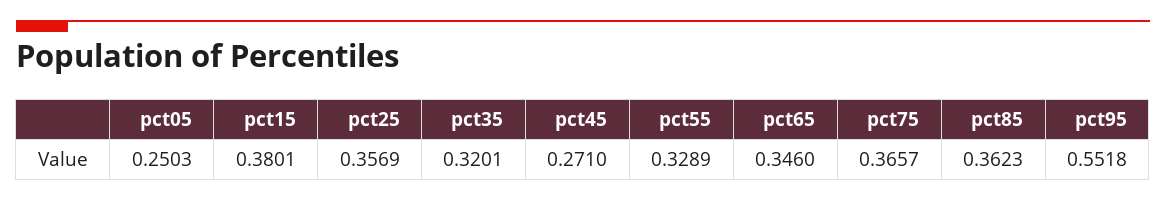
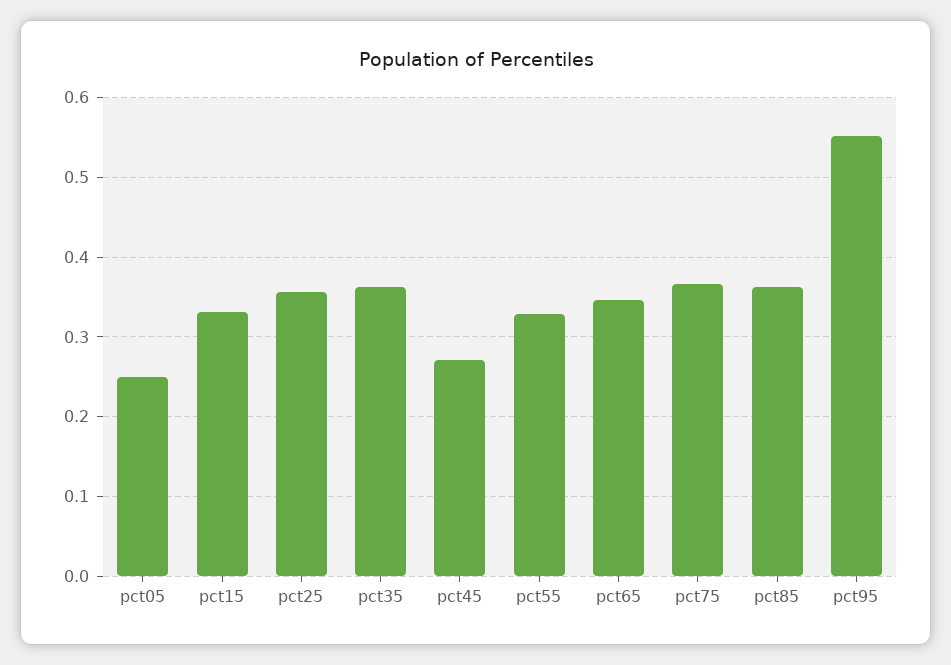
  {
    "pct05": 0.2503,
-   "pct15": 0.3801,
+   "pct15": 0.33,
    "pct25": 0.3569,
-   "pct35": 0.3201,
+   "pct35": 0.36,
    "pct45": 0.271,
    "pct55": 0.3289,
    "pct65": 0.346,
    "pct75": 0.3657,
    "pct85": 0.3623,
    "pct95": 0.5518
  }

